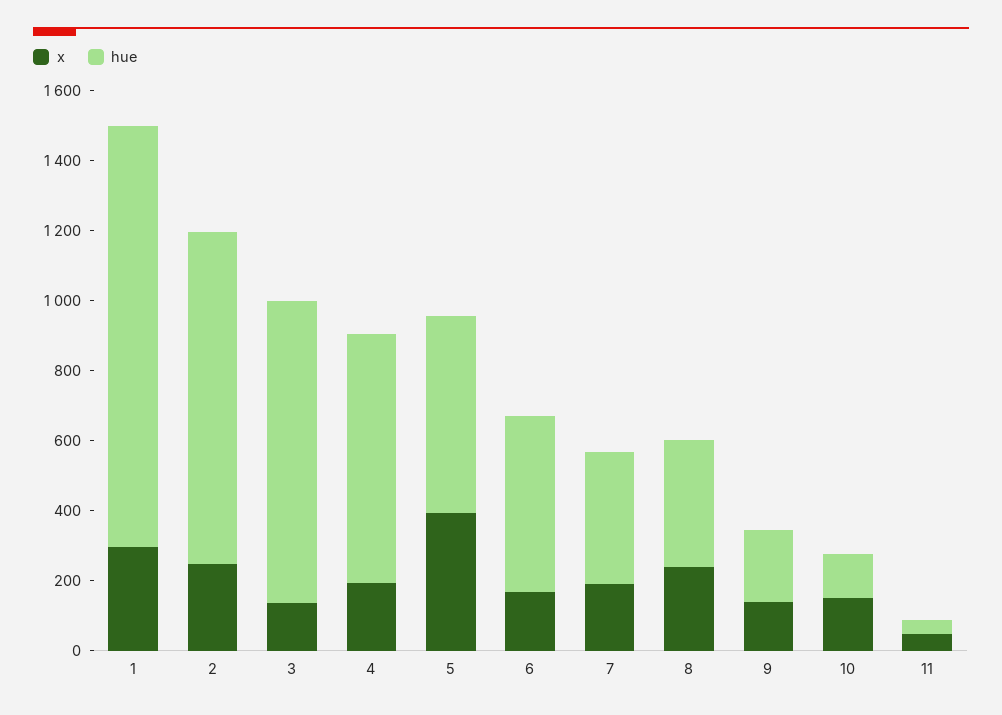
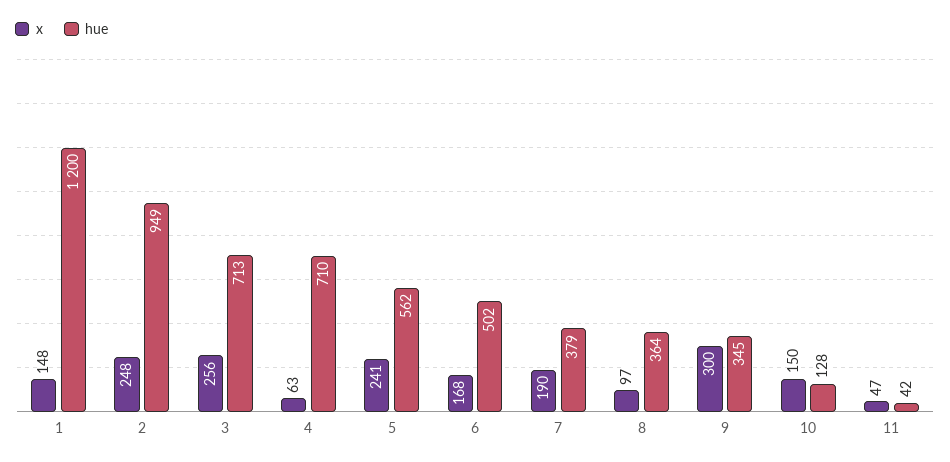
  {
    "x": {
-     "1": 300,
+     "1": 148,
      "2": 248,
-     "3": 150,
+     "3": 256,
-     "4": 200,
+     "4": 63,
-     "5": 400,
+     "5": 241,
      "6": 168,
      "7": 190,
-     "8": 250,
+     "8": 97,
-     "9": 150,
+     "9": 300,
      "10": 150,
      "11": 47
    },
    "hue": {
      "1": 1200,
      "2": 949,
-     "3": 850,
+     "3": 713,
      "4": 710,
      "5": 562,
      "6": 502,
      "7": 379,
      "8": 364,
-     "9": 200,
+     "9": 345,
      "10": 128,
      "11": 42
    }
  }

